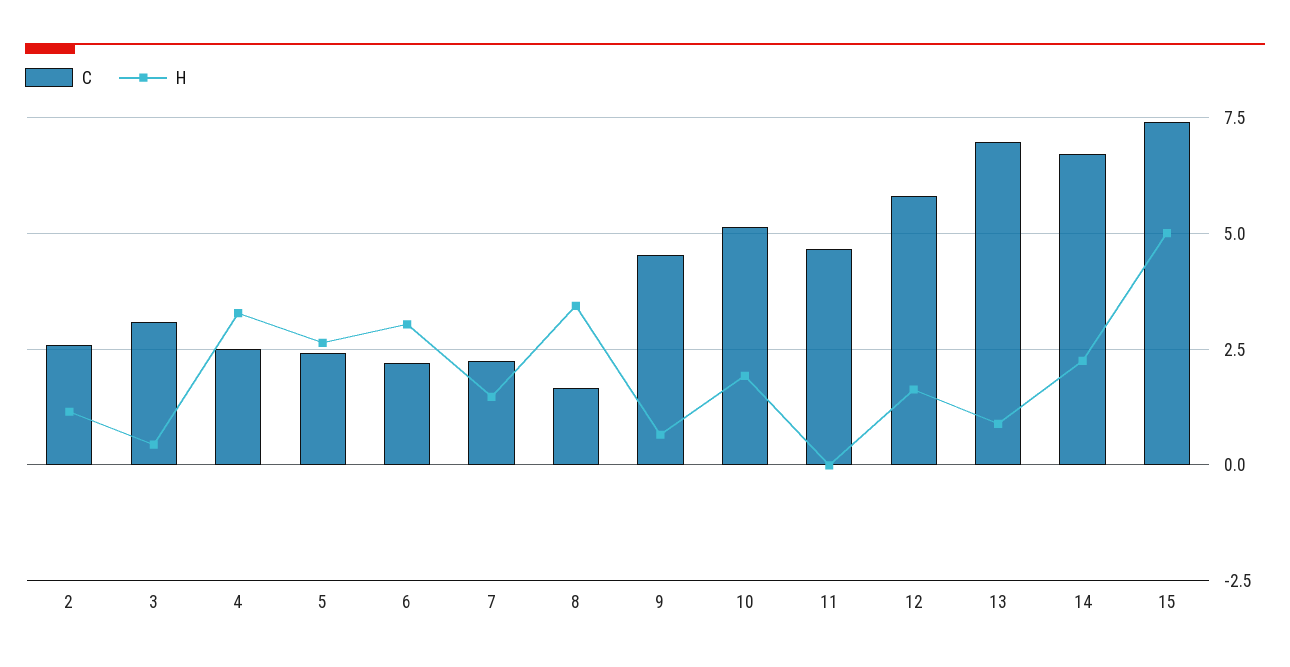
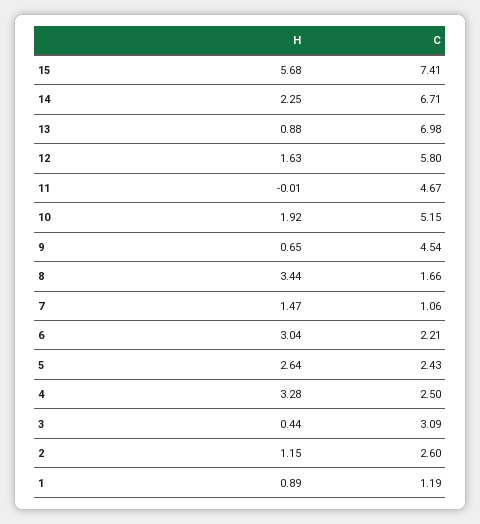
  {
    "C": {
      "2": 2.6,
      "3": 3.09,
      "4": 2.5,
      "5": 2.43,
      "6": 2.21,
-     "7": 2.25,
+     "7": 1.06,
      "8": 1.66,
      "9": 4.54,
      "10": 5.15,
      "11": 4.67,
      "12": 5.8,
      "13": 6.98,
      "14": 6.71,
-     "15": 7.41
+     "15": 7.41,
+     "1": 1.19
    },
    "H": {
      "2": 1.15,
      "3": 0.44,
      "4": 3.28,
      "5": 2.64,
      "6": 3.04,
      "7": 1.47,
      "8": 3.44,
      "9": 0.65,
      "10": 1.92,
      "11": -0.01,
      "12": 1.63,
      "13": 0.88,
      "14": 2.25,
-     "15": 5
+     "15": 5.68,
+     "1": 0.89
    }
  }

